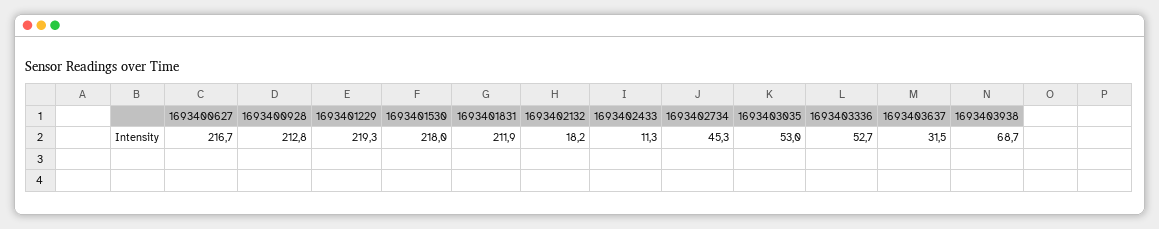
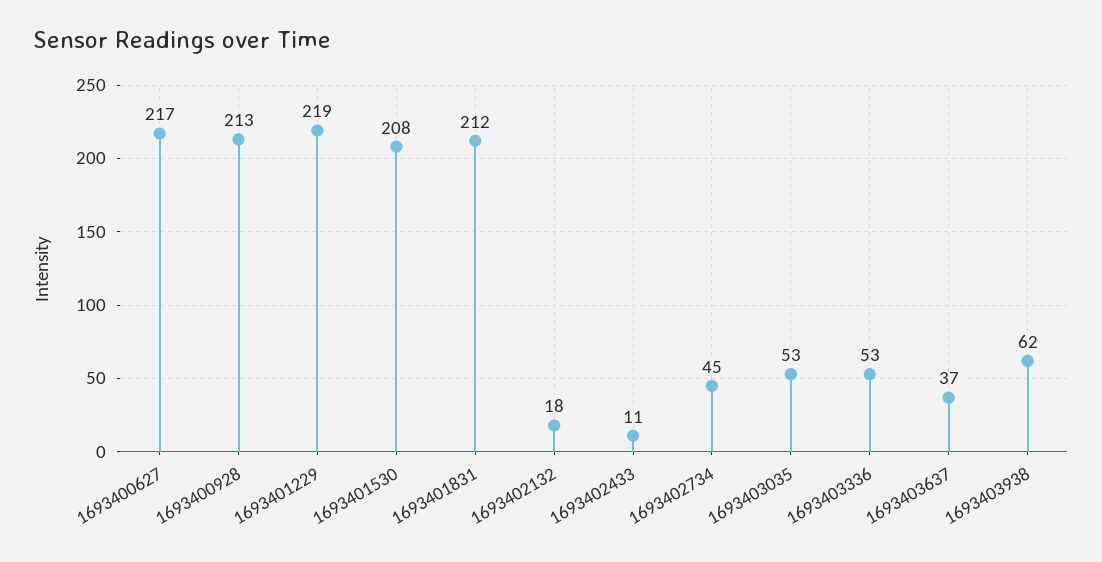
  {
    "1693400627": 216.7,
    "1693400928": 212.8,
    "1693401229": 219.3,
-   "1693401530": 218,
+   "1693401530": 208,
    "1693401831": 211.9,
    "1693402132": 18.2,
    "1693402433": 11.3,
    "1693402734": 45.3,
    "1693403035": 53,
    "1693403336": 52.7,
-   "1693403637": 31.5,
+   "1693403637": 37,
-   "1693403938": 68.7
+   "1693403938": 62
  }

